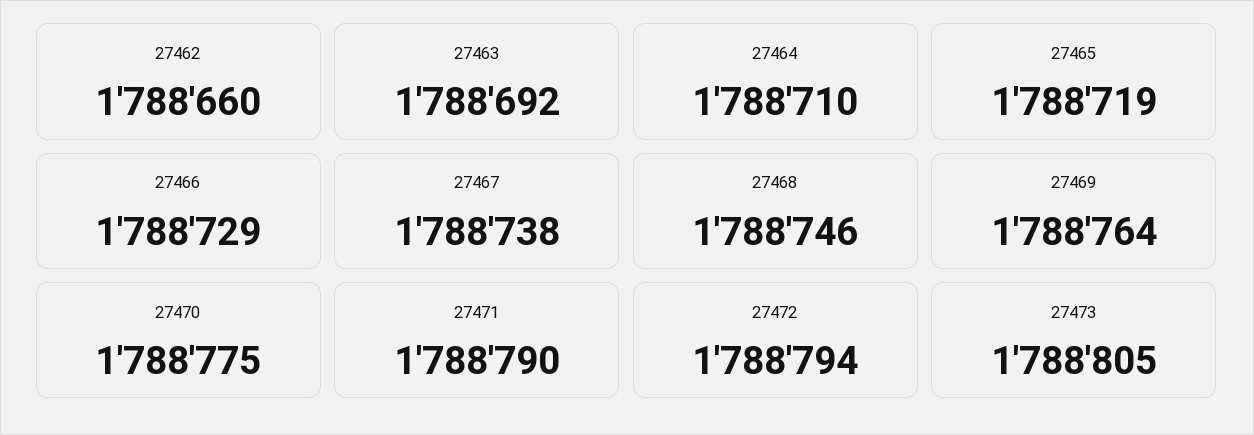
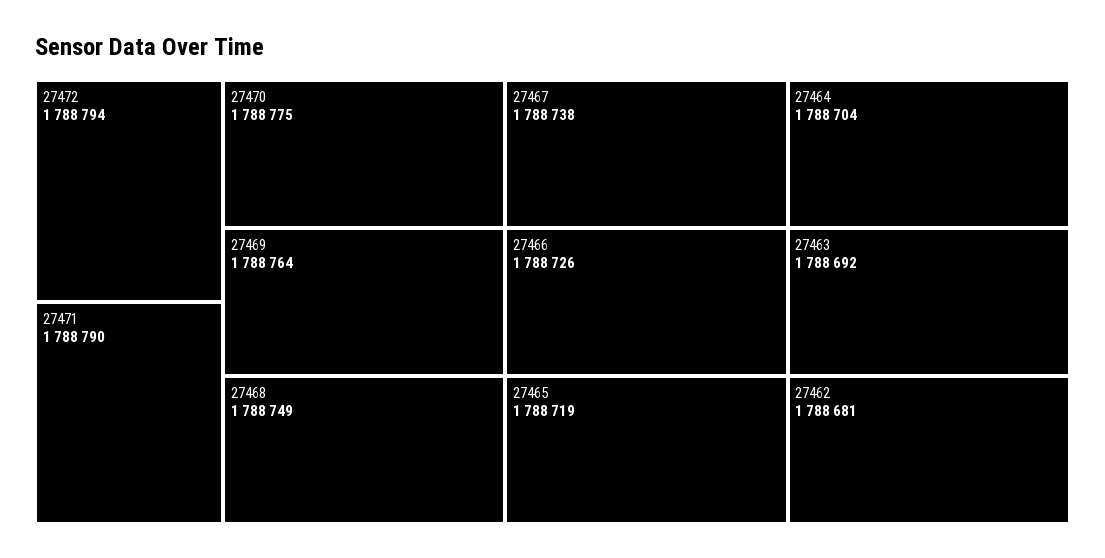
  {
-   "27462": 1788660,
+   "27462": 1788681,
    "27463": 1788692,
-   "27464": 1788710,
+   "27464": 1788704,
    "27465": 1788719,
-   "27466": 1788729,
+   "27466": 1788726,
    "27467": 1788738,
-   "27468": 1788746,
+   "27468": 1788749,
    "27469": 1788764,
    "27470": 1788775,
    "27471": 1788790,
-   "27472": 1788794,
+   "27472": 1788794
-   "27473": 1788805
  }

